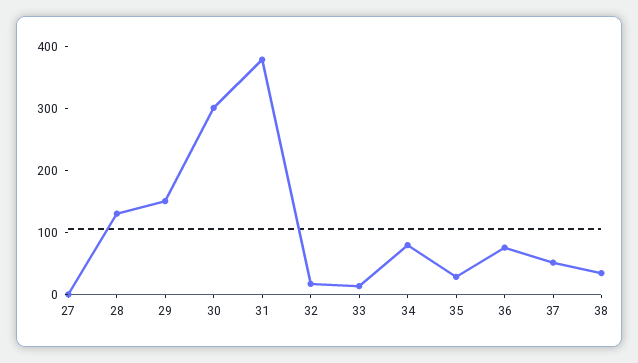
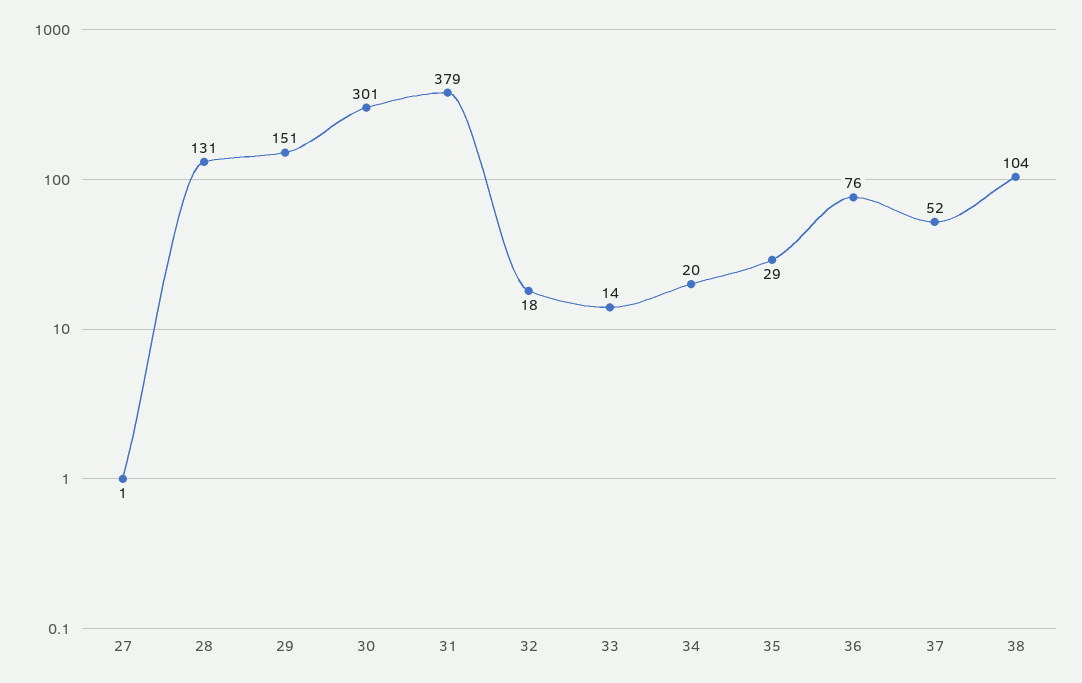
  {
    "27": 1,
    "28": 131,
    "29": 151,
    "30": 301,
    "31": 379,
    "32": 18,
    "33": 14,
-   "34": 80,
+   "34": 20,
    "35": 29,
    "36": 76,
    "37": 52,
-   "38": 40
+   "38": 104
  }

